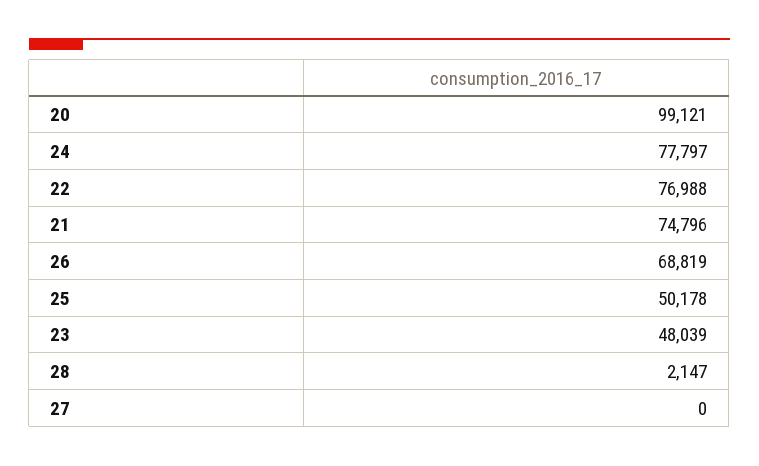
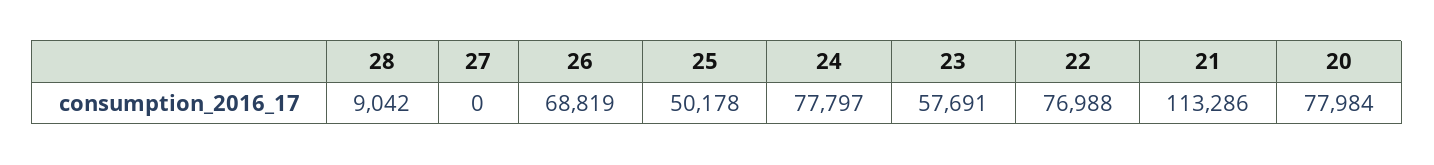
  {
-   "20": 99121,
+   "20": 77984,
    "24": 77797,
    "22": 76988,
-   "21": 74796,
+   "21": 113286,
    "26": 68819,
    "25": 50178,
-   "23": 48039,
+   "23": 57691,
-   "28": 2147,
+   "28": 9042,
    "27": 0
  }

